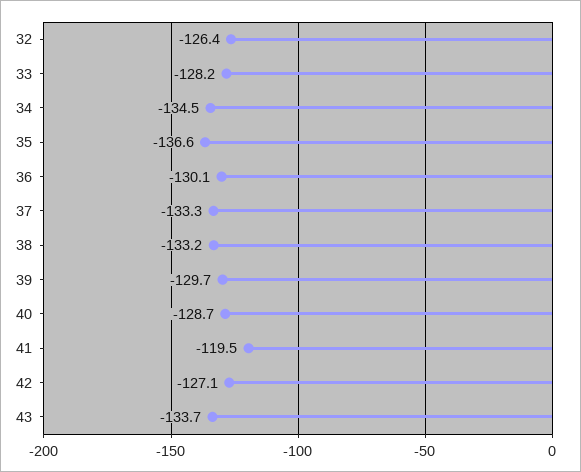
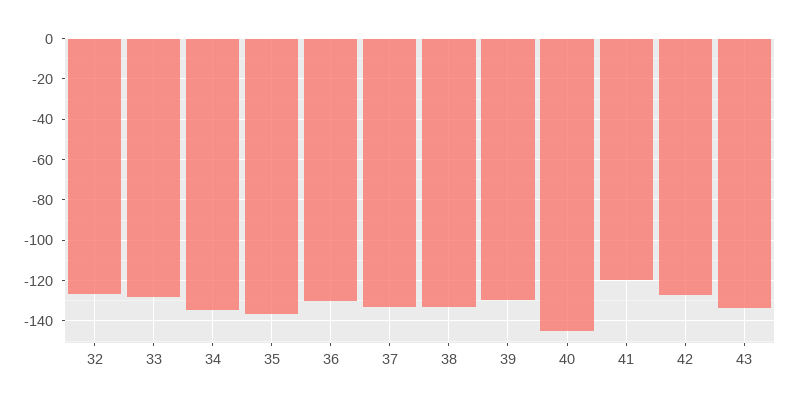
  {
    "32": -126.4,
    "33": -128.2,
    "34": -134.5,
    "35": -136.6,
    "36": -130.1,
    "37": -133.3,
    "38": -133.2,
    "39": -129.7,
-   "40": -128.7,
+   "40": -145,
    "41": -119.5,
    "42": -127.1,
    "43": -133.7
  }

